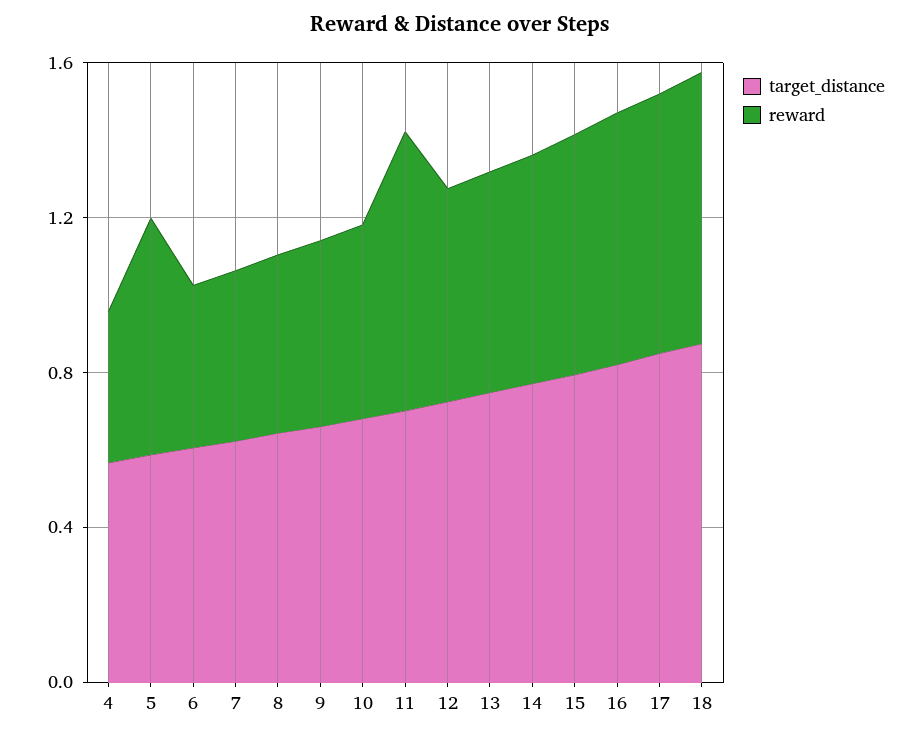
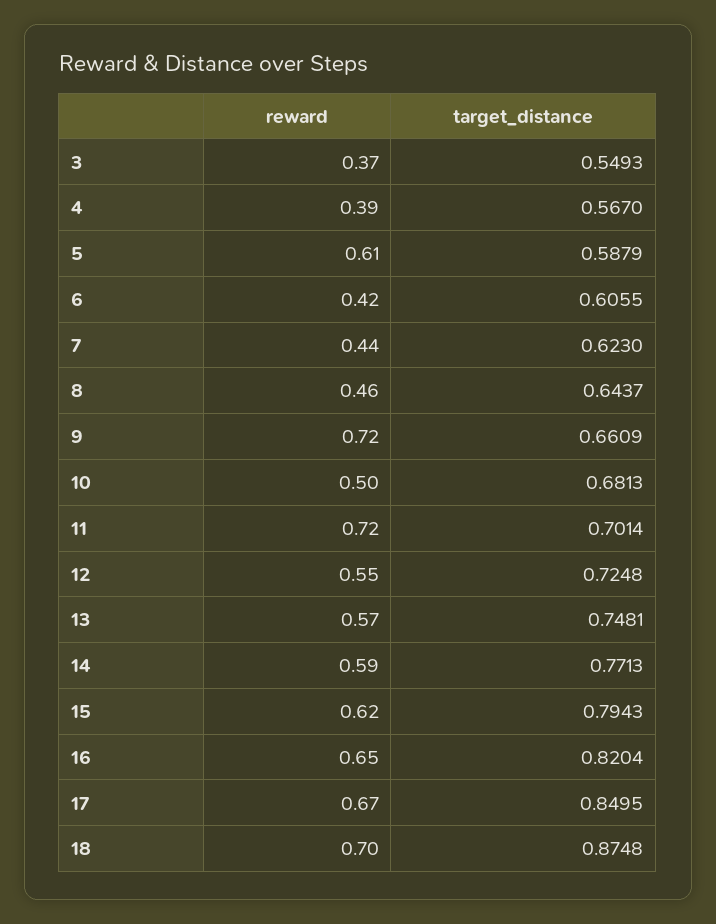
  {
    "target_distance": {
      "4": 0.567,
      "5": 0.5879,
      "6": 0.6055,
      "7": 0.623,
      "8": 0.6437,
      "9": 0.6609,
      "10": 0.6813,
      "11": 0.7014,
      "12": 0.7248,
      "13": 0.7481,
      "14": 0.7713,
      "15": 0.7943,
      "16": 0.8204,
      "17": 0.8495,
-     "18": 0.8748
+     "18": 0.8748,
+     "3": 0.5493
    },
    "reward": {
      "4": 0.39,
      "5": 0.61,
      "6": 0.42,
      "7": 0.44,
      "8": 0.46,
-     "9": 0.5,
+     "9": 0.72,
      "10": 0.5,
      "11": 0.72,
      "12": 0.55,
      "13": 0.57,
      "14": 0.59,
      "15": 0.62,
      "16": 0.65,
      "17": 0.67,
-     "18": 0.7
+     "18": 0.7,
+     "3": 0.37
    }
  }

